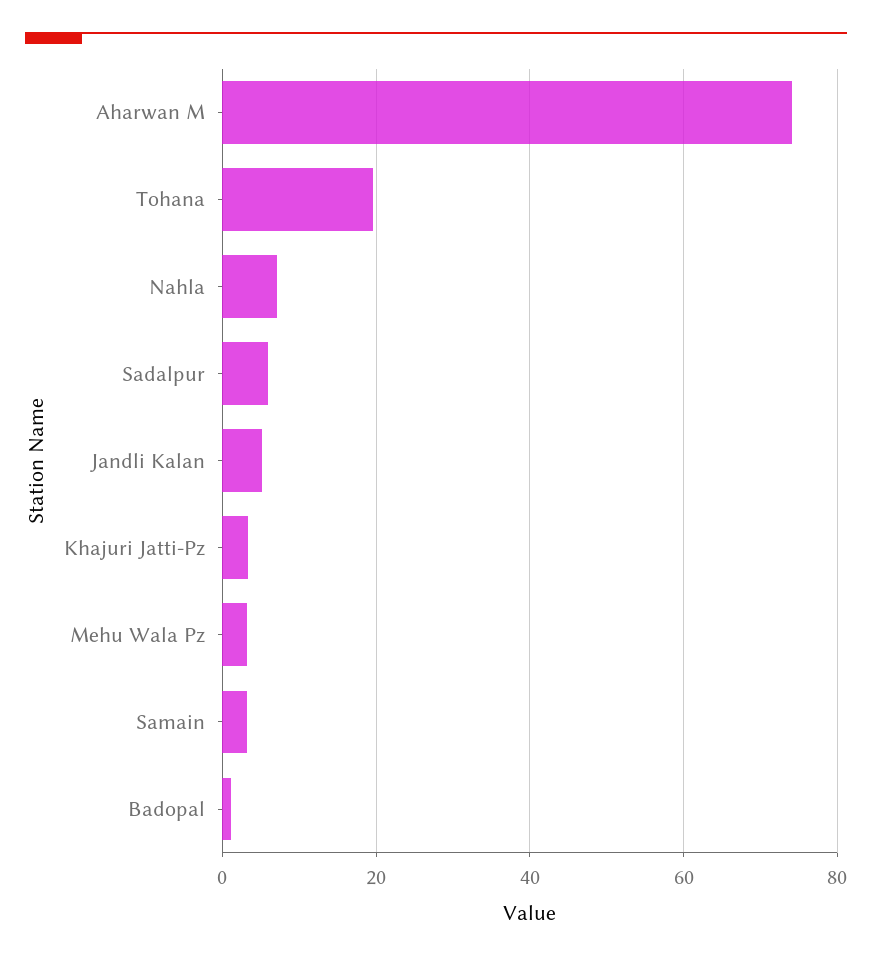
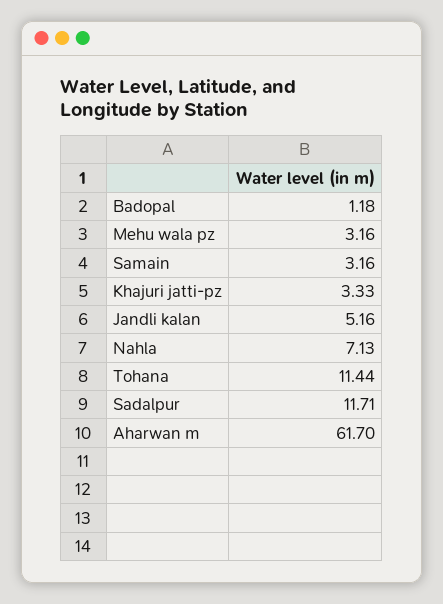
  {
-   "Aharwan M": 74,
+   "Aharwan M": 61.7,
-   "Tohana": 20,
+   "Tohana": 11.44,
    "Nahla": 7.13,
-   "Sadalpur": 6,
+   "Sadalpur": 11.71,
    "Jandli Kalan": 5.16,
    "Khajuri Jatti-Pz": 3.33,
    "Mehu Wala Pz": 3.16,
    "Samain": 3.16,
    "Badopal": 1.18
  }

